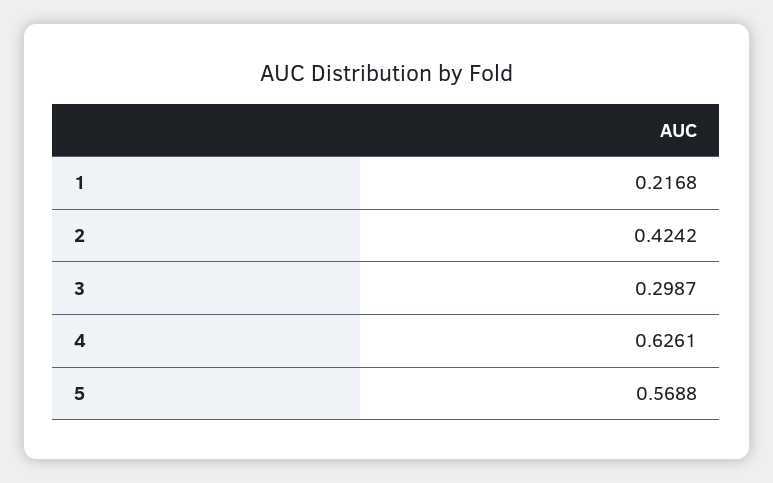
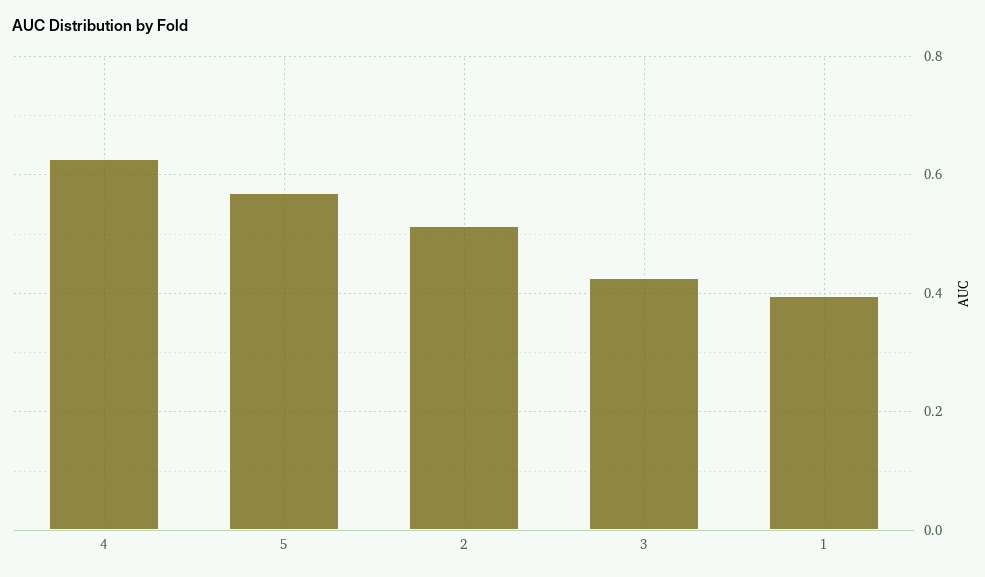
  {
-   "1": 0.2168,
+   "1": 0.4,
-   "2": 0.4242,
+   "2": 0.52,
-   "3": 0.2987,
+   "3": 0.42,
    "4": 0.6261,
    "5": 0.5688
  }

